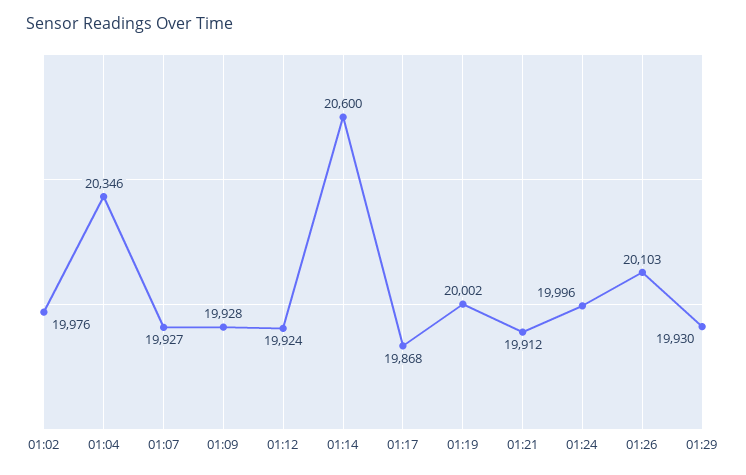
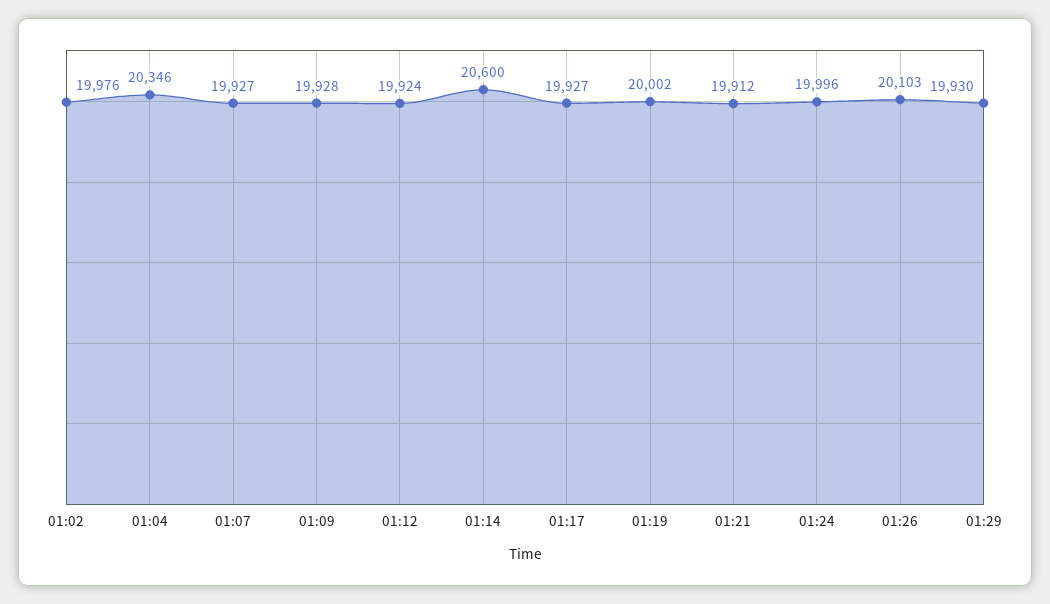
  {
    "01:02": 19976,
    "01:04": 20346,
    "01:07": 19927,
    "01:09": 19928,
    "01:12": 19924,
    "01:14": 20600,
-   "01:17": 19868,
+   "01:17": 19927,
    "01:19": 20002,
    "01:21": 19912,
    "01:24": 19996,
    "01:26": 20103,
    "01:29": 19930
  }

